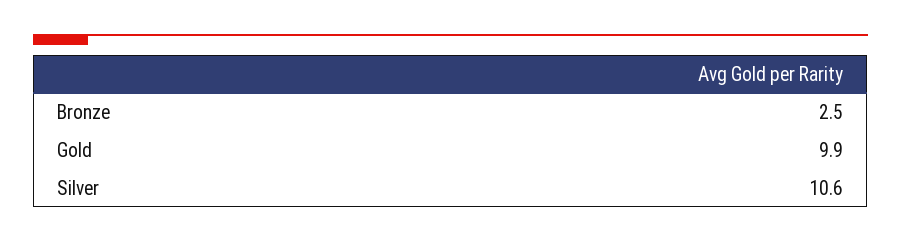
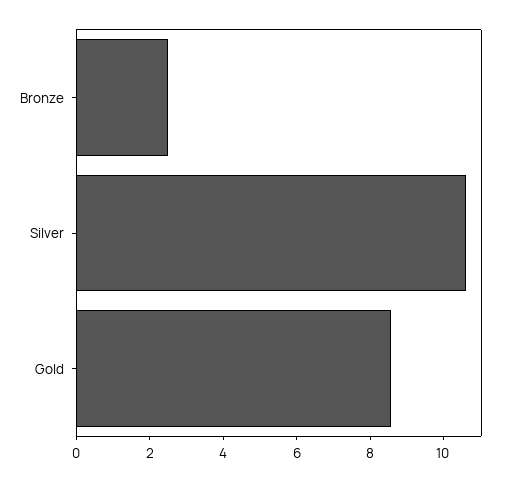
  {
    "Bronze": 2.5,
-   "Gold": 9.9,
+   "Gold": 8.5,
    "Silver": 10.6
  }

